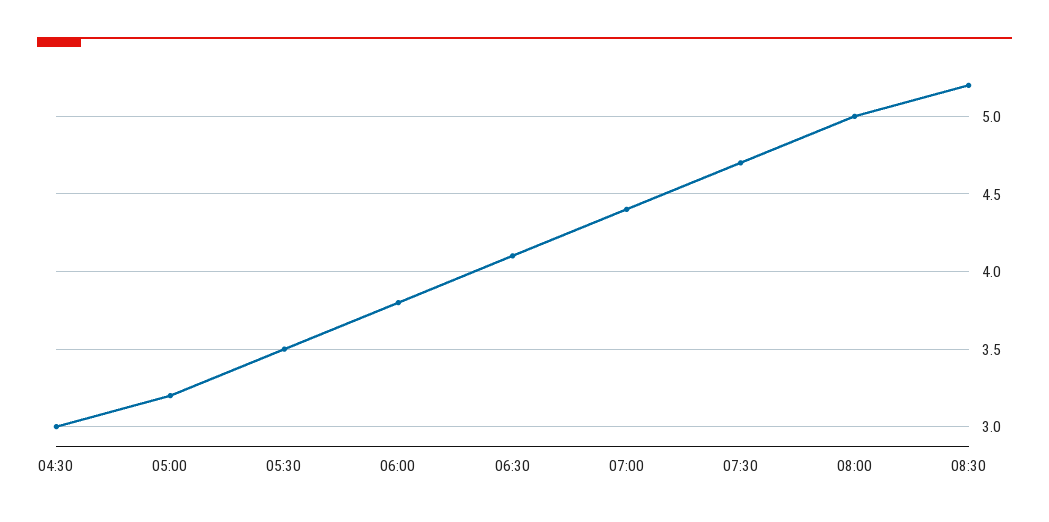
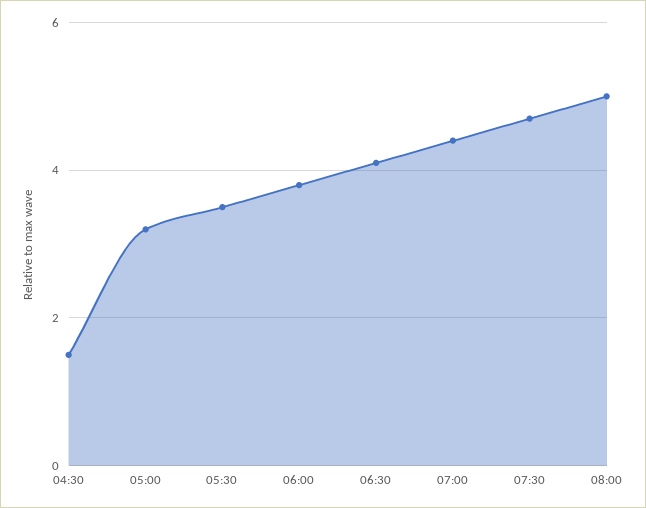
  {
-   "04:30": 3,
+   "04:30": 1.5,
    "05:00": 3.2,
    "05:30": 3.5,
    "06:00": 3.8,
    "06:30": 4.1,
    "07:00": 4.4,
    "07:30": 4.7,
-   "08:00": 5,
+   "08:00": 5
-   "08:30": 5.2
  }

